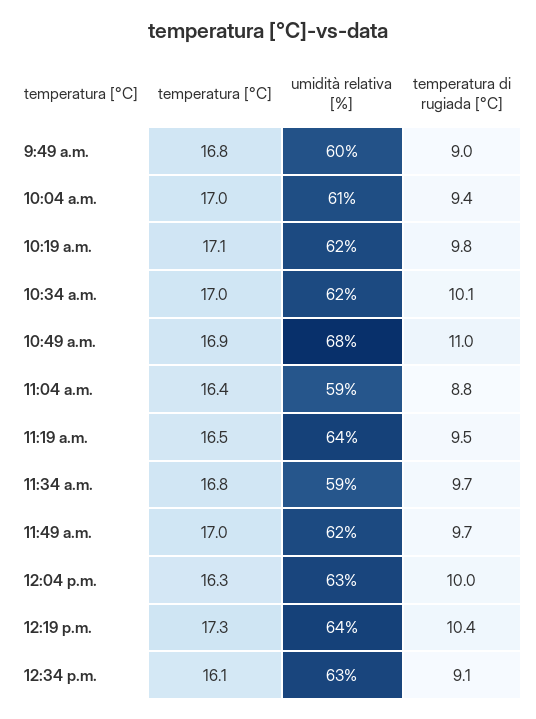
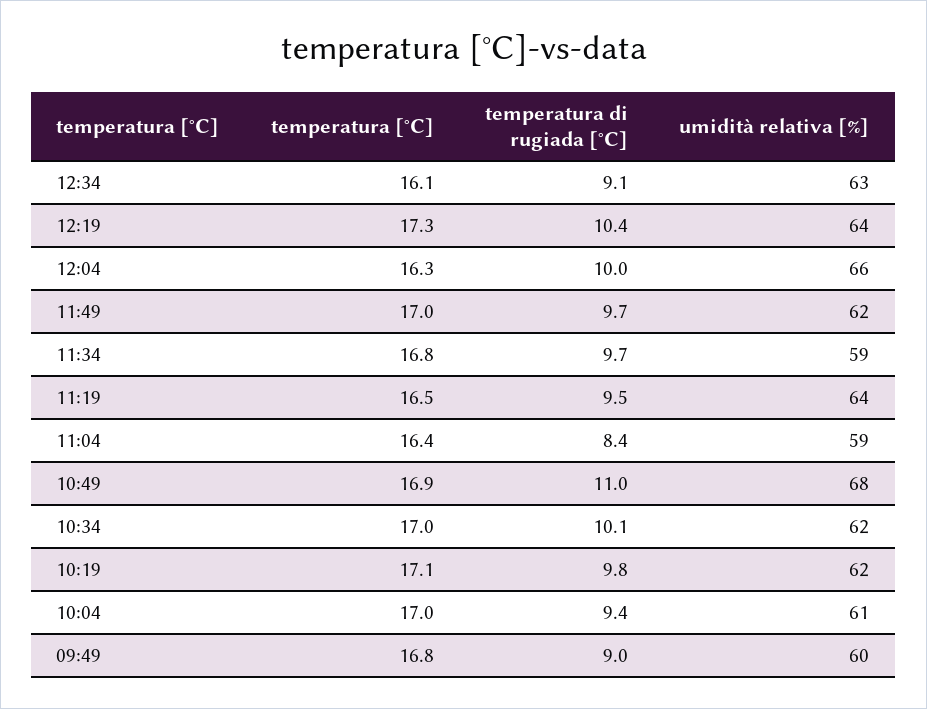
  {
    "temperatura [°C]": {
      "9:49 a.m.": 16.8,
      "10:04 a.m.": 17,
      "10:19 a.m.": 17.1,
      "10:34 a.m.": 17,
      "10:49 a.m.": 16.9,
      "11:04 a.m.": 16.4,
      "11:19 a.m.": 16.5,
      "11:34 a.m.": 16.8,
      "11:49 a.m.": 17,
      "12:04 p.m.": 16.3,
      "12:19 p.m.": 17.3,
      "12:34 p.m.": 16.1
    },
    "umidità relativa [%]": {
      "9:49 a.m.": 60,
      "10:04 a.m.": 61,
      "10:19 a.m.": 62,
      "10:34 a.m.": 62,
      "10:49 a.m.": 68,
      "11:04 a.m.": 59,
      "11:19 a.m.": 64,
      "11:34 a.m.": 59,
      "11:49 a.m.": 62,
-     "12:04 p.m.": 63,
+     "12:04 p.m.": 66,
      "12:19 p.m.": 64,
      "12:34 p.m.": 63
    },
    "temperatura di rugiada [°C]": {
      "9:49 a.m.": 9,
      "10:04 a.m.": 9.4,
      "10:19 a.m.": 9.8,
      "10:34 a.m.": 10.1,
      "10:49 a.m.": 11,
-     "11:04 a.m.": 8.8,
+     "11:04 a.m.": 8.4,
      "11:19 a.m.": 9.5,
      "11:34 a.m.": 9.7,
      "11:49 a.m.": 9.7,
      "12:04 p.m.": 10,
      "12:19 p.m.": 10.4,
      "12:34 p.m.": 9.1
    }
  }

